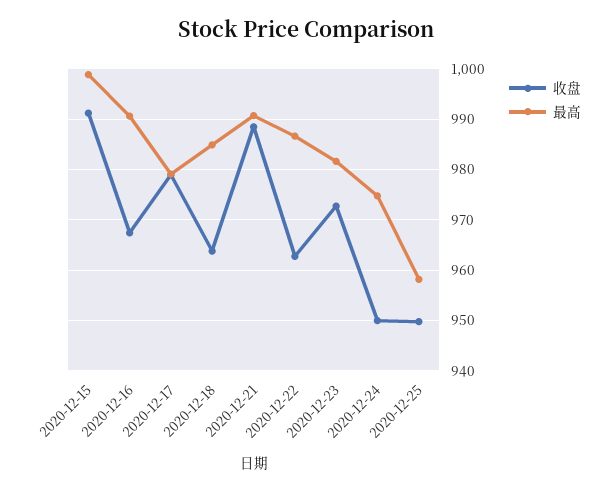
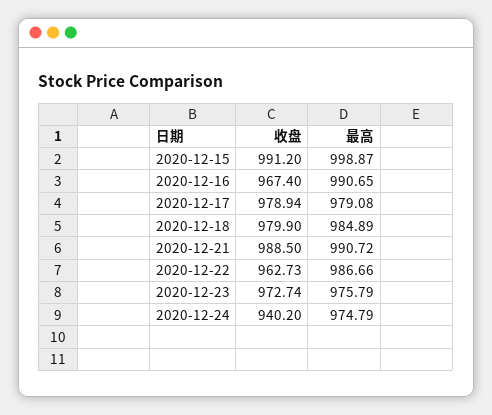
  {
    "收盘": {
      "2020-12-15": 991.2,
      "2020-12-16": 967.4,
      "2020-12-17": 978.94,
-     "2020-12-18": 964,
+     "2020-12-18": 979.9,
      "2020-12-21": 988.5,
      "2020-12-22": 962.73,
      "2020-12-23": 972.74,
-     "2020-12-24": 950,
+     "2020-12-24": 940.2
-     "2020-12-25": 950
    },
    "最高": {
      "2020-12-15": 998.87,
      "2020-12-16": 990.65,
      "2020-12-17": 979.08,
      "2020-12-18": 984.89,
      "2020-12-21": 990.72,
      "2020-12-22": 986.66,
-     "2020-12-23": 982,
+     "2020-12-23": 975.79,
-     "2020-12-24": 974.79,
+     "2020-12-24": 974.79
-     "2020-12-25": 958
    }
  }

